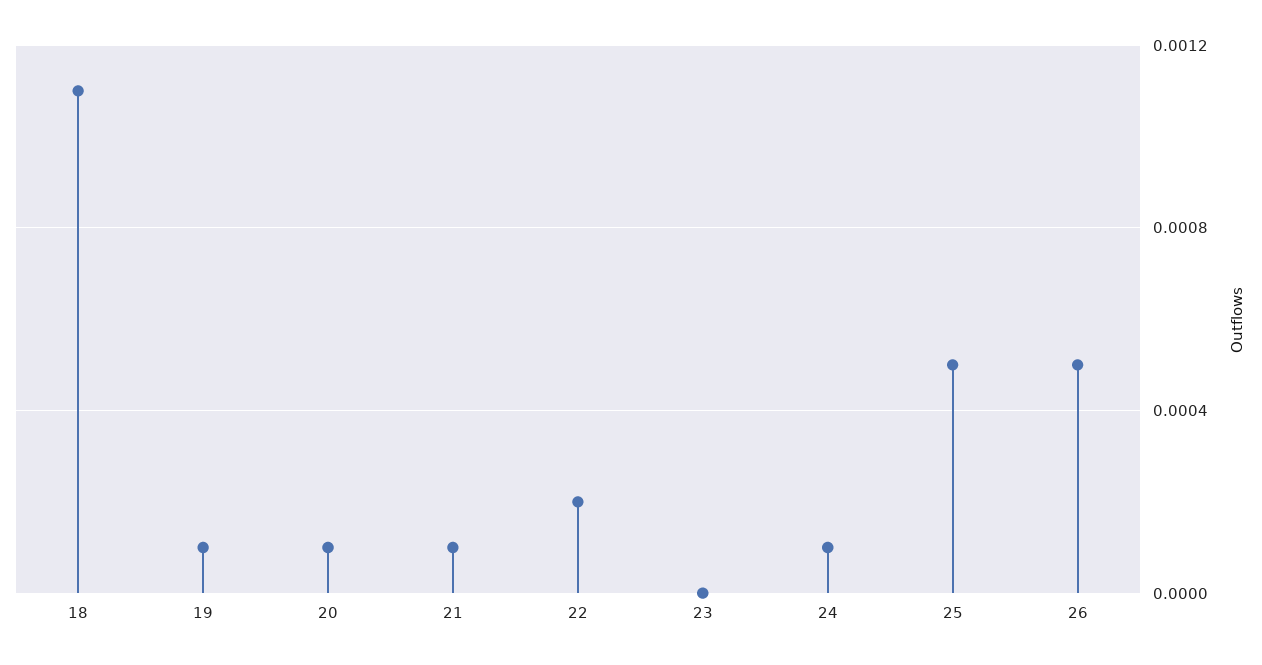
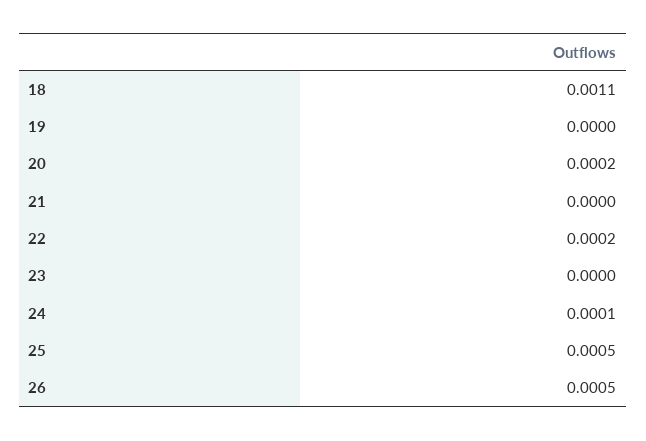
  {
    "18": 0.0011,
-   "19": 0.0001,
+   "19": 0,
-   "20": 0.0001,
+   "20": 0.0002,
-   "21": 0.0001,
+   "21": 0,
    "22": 0.0002,
    "23": 0,
    "24": 0.0001,
    "25": 0.0005,
    "26": 0.0005
  }

